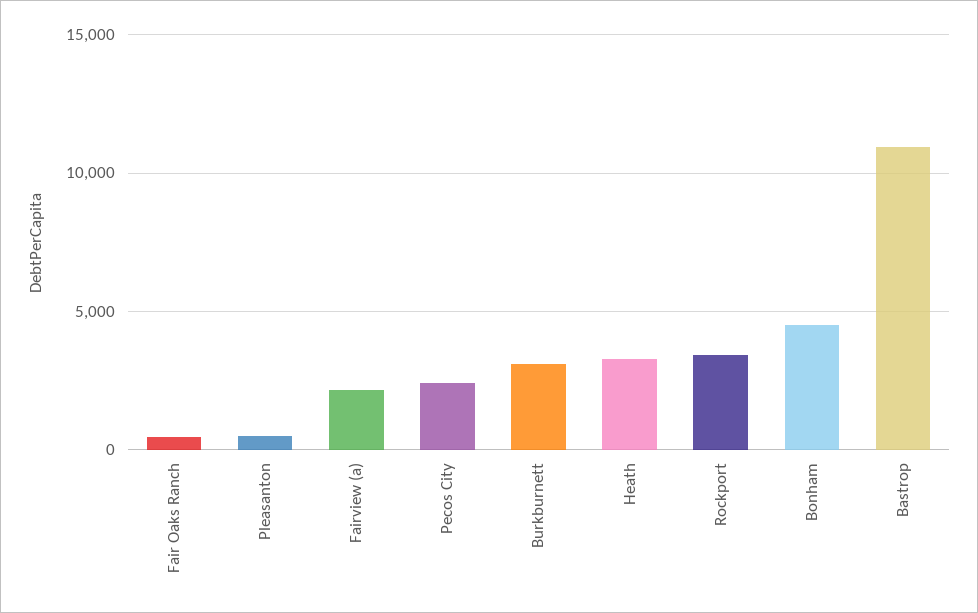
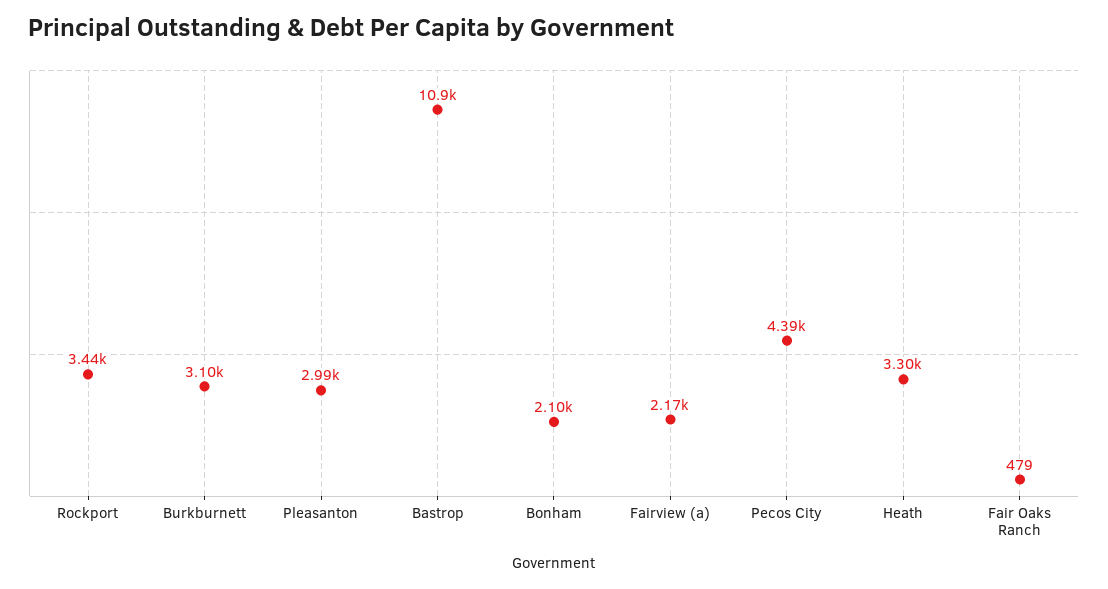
  {
    "Fair Oaks Ranch": 479,
-   "Pleasanton": 500,
+   "Pleasanton": 2990,
    "Fairview (a)": 2170,
-   "Pecos City": 2500,
+   "Pecos City": 4390,
    "Burkburnett": 3100,
    "Heath": 3300,
    "Rockport": 3440,
-   "Bonham": 4500,
+   "Bonham": 2100,
    "Bastrop": 10900
  }

